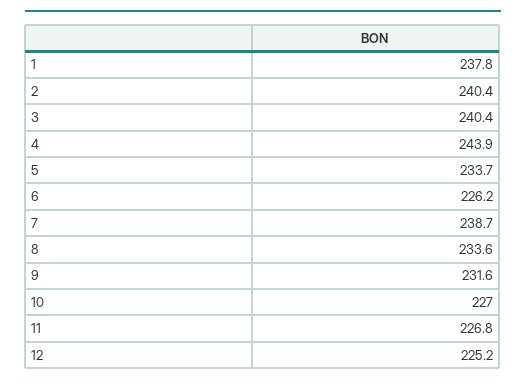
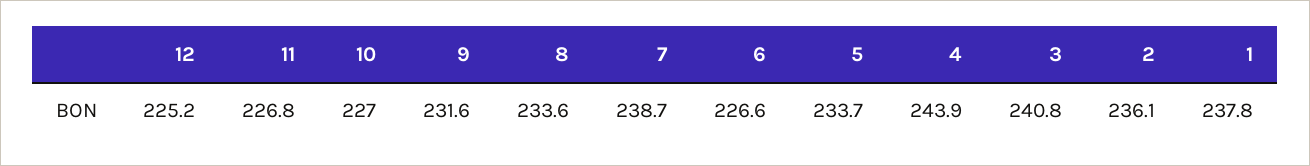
  {
    "1": 237.8,
-   "2": 240.4,
+   "2": 236.1,
-   "3": 240.4,
+   "3": 240.8,
    "4": 243.9,
    "5": 233.7,
-   "6": 226.2,
+   "6": 226.6,
    "7": 238.7,
    "8": 233.6,
    "9": 231.6,
    "10": 227,
    "11": 226.8,
    "12": 225.2
  }

